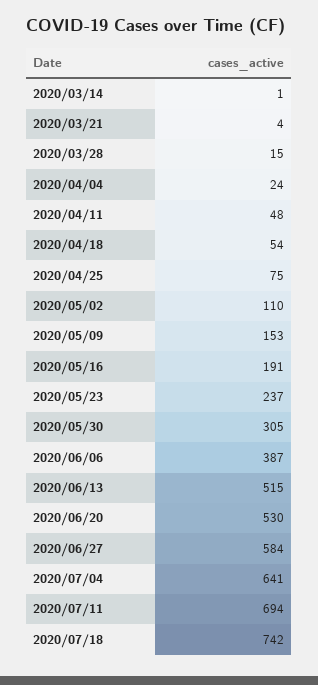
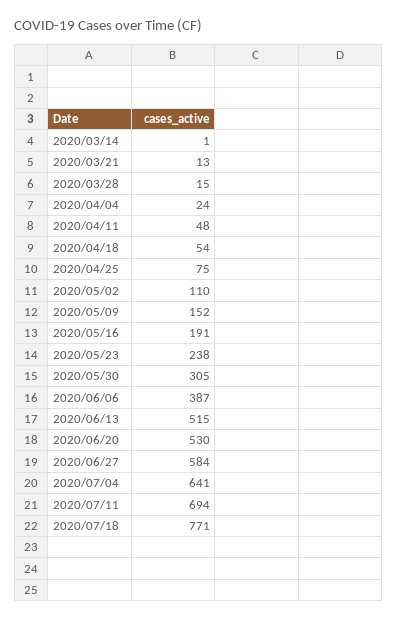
  {
    "2020/03/14": 1,
-   "2020/03/21": 4,
+   "2020/03/21": 13,
    "2020/03/28": 15,
    "2020/04/04": 24,
    "2020/04/11": 48,
    "2020/04/18": 54,
    "2020/04/25": 75,
    "2020/05/02": 110,
-   "2020/05/09": 153,
+   "2020/05/09": 152,
    "2020/05/16": 191,
-   "2020/05/23": 237,
+   "2020/05/23": 238,
    "2020/05/30": 305,
    "2020/06/06": 387,
    "2020/06/13": 515,
    "2020/06/20": 530,
    "2020/06/27": 584,
    "2020/07/04": 641,
    "2020/07/11": 694,
-   "2020/07/18": 742
+   "2020/07/18": 771
  }

